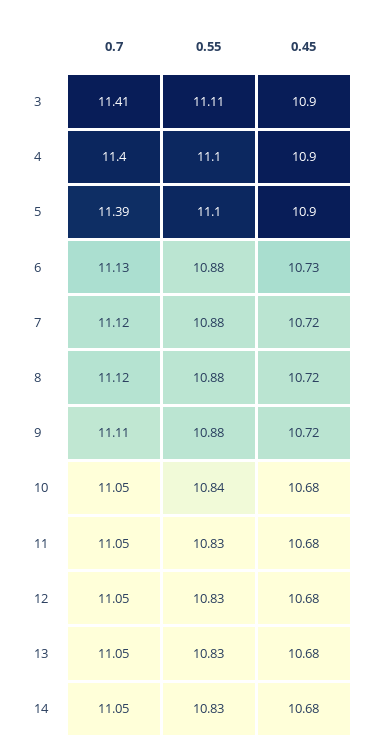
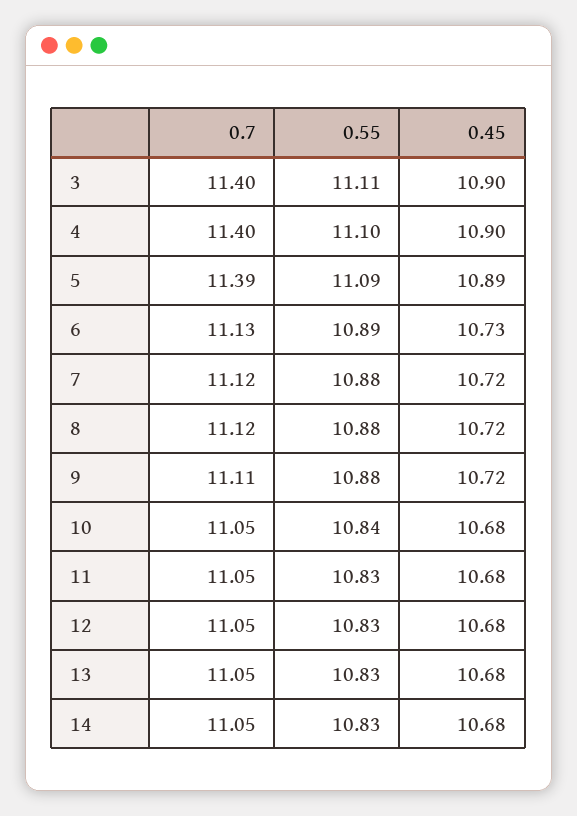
  {
    "0.7": {
-     "3": 11.41,
+     "3": 11.4,
      "4": 11.4,
      "5": 11.39,
      "6": 11.13,
      "7": 11.12,
      "8": 11.12,
      "9": 11.11,
      "10": 11.05,
      "11": 11.05,
      "12": 11.05,
      "13": 11.05,
      "14": 11.05
    },
    "0.55": {
      "3": 11.11,
      "4": 11.1,
-     "5": 11.1,
+     "5": 11.09,
-     "6": 10.88,
+     "6": 10.89,
      "7": 10.88,
      "8": 10.88,
      "9": 10.88,
      "10": 10.84,
      "11": 10.83,
      "12": 10.83,
      "13": 10.83,
      "14": 10.83
    },
    "0.45": {
      "3": 10.9,
      "4": 10.9,
-     "5": 10.9,
+     "5": 10.89,
      "6": 10.73,
      "7": 10.72,
      "8": 10.72,
      "9": 10.72,
      "10": 10.68,
      "11": 10.68,
      "12": 10.68,
      "13": 10.68,
      "14": 10.68
    }
  }

